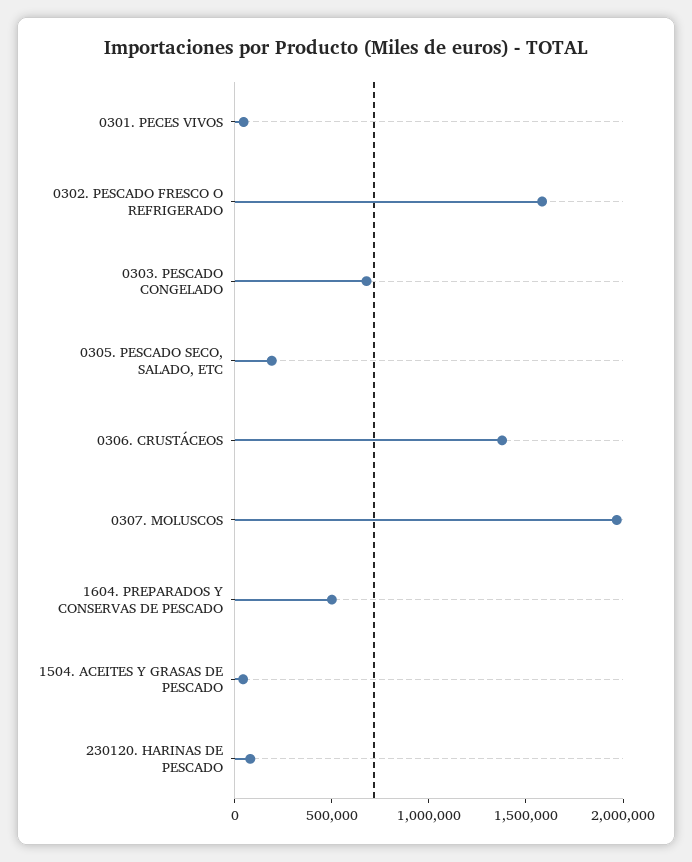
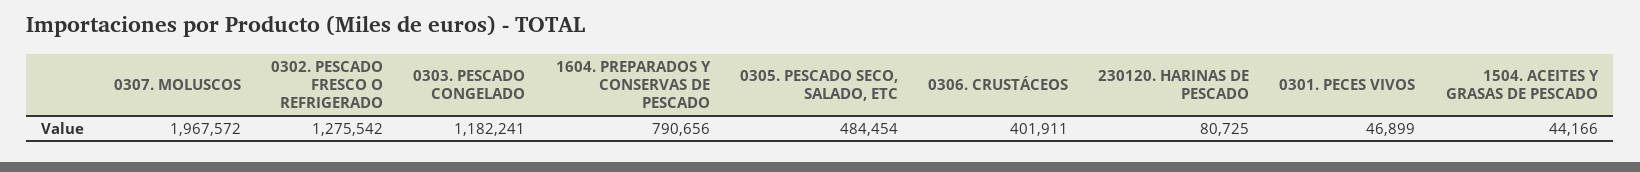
  {
    "0301. PECES VIVOS": 46899,
-   "0302. PESCADO FRESCO O REFRIGERADO": 1600000,
+   "0302. PESCADO FRESCO O REFRIGERADO": 1275542,
-   "0303. PESCADO CONGELADO": 700000,
+   "0303. PESCADO CONGELADO": 1182241,
-   "0305. PESCADO SECO, SALADO, ETC": 200000,
+   "0305. PESCADO SECO, SALADO, ETC": 484454,
-   "0306. CRUSTÁCEOS": 1400000,
+   "0306. CRUSTÁCEOS": 401911,
    "0307. MOLUSCOS": 1967572,
-   "1604. PREPARADOS Y CONSERVAS DE PESCADO": 500000,
+   "1604. PREPARADOS Y CONSERVAS DE PESCADO": 790656,
    "1504. ACEITES Y GRASAS DE PESCADO": 44166,
    "230120. HARINAS DE PESCADO": 80725
  }

